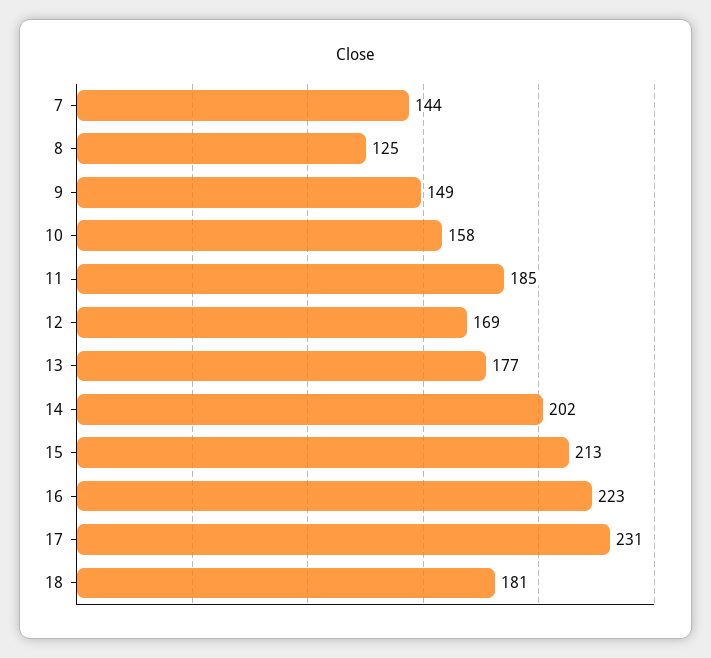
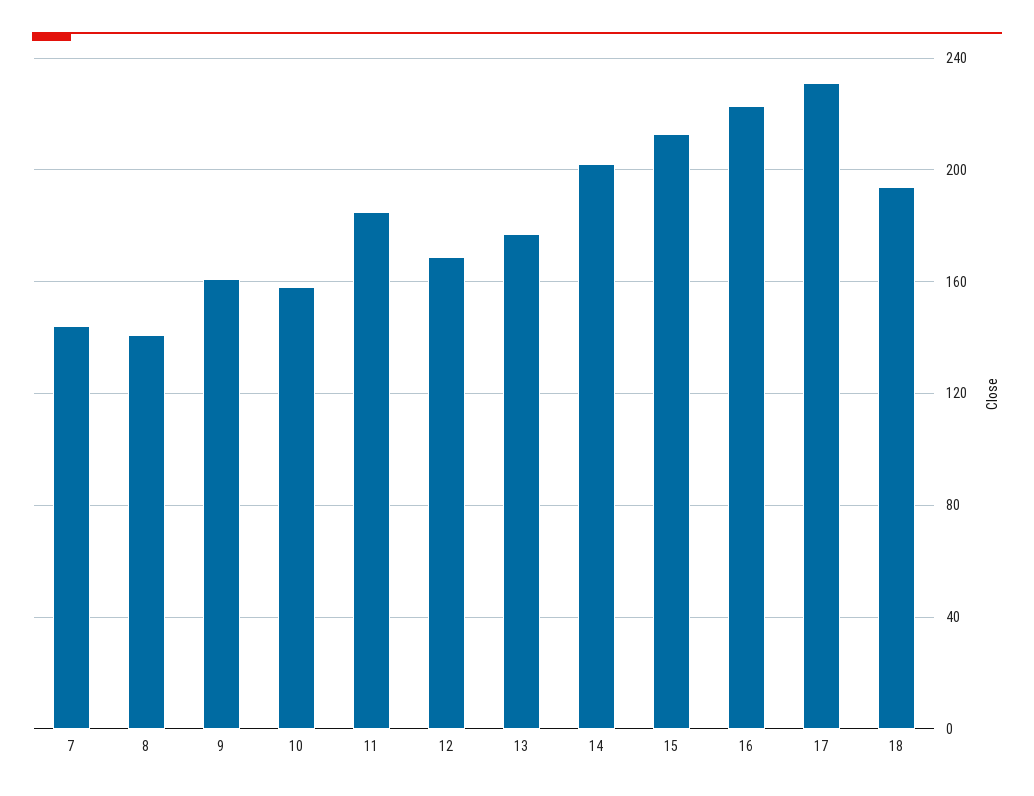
  {
    "7": 144,
-   "8": 125,
+   "8": 140,
-   "9": 149,
+   "9": 160,
    "10": 158,
    "11": 185,
    "12": 169,
    "13": 177,
    "14": 202,
    "15": 213,
    "16": 223,
    "17": 231,
-   "18": 181
+   "18": 195
  }

